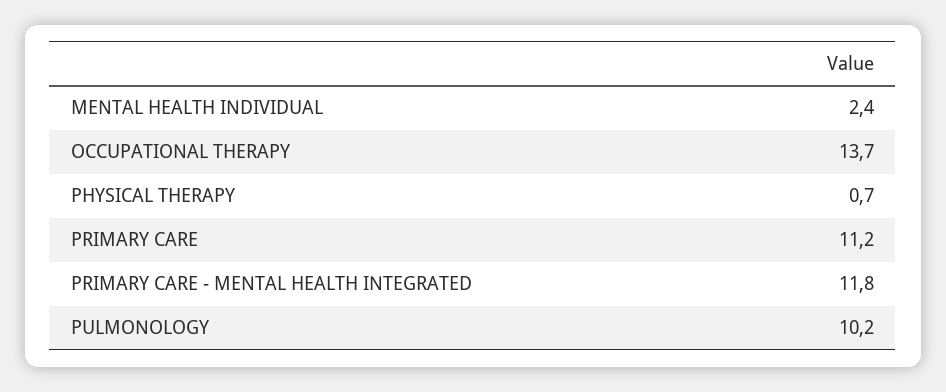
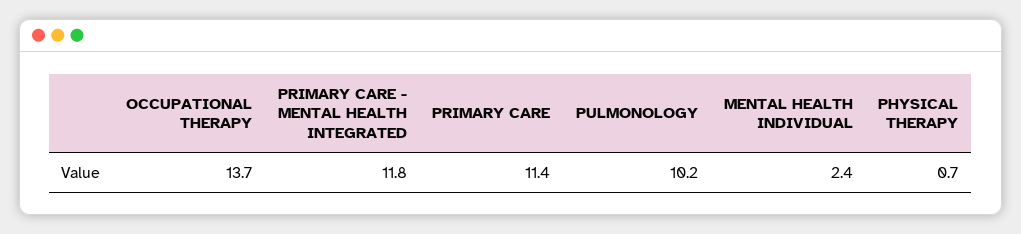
  {
    "MENTAL HEALTH INDIVIDUAL": 2.4,
    "OCCUPATIONAL THERAPY": 13.7,
    "PHYSICAL THERAPY": 0.7,
-   "PRIMARY CARE": 11.2,
+   "PRIMARY CARE": 11.4,
    "PRIMARY CARE - MENTAL HEALTH INTEGRATED": 11.8,
    "PULMONOLOGY": 10.2
  }

